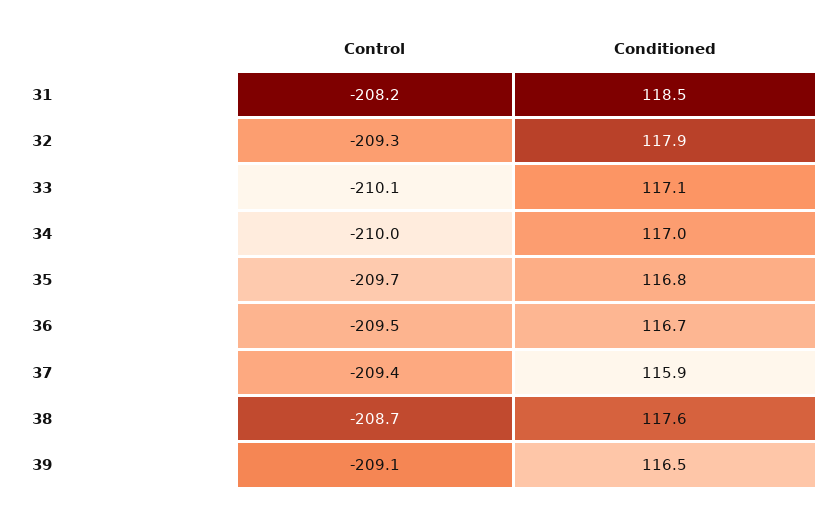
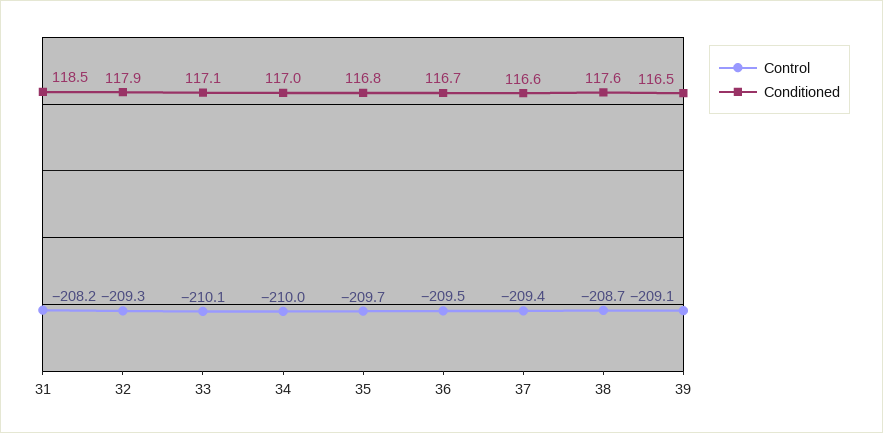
  {
    "Control": {
      "31": -208.2,
      "32": -209.3,
      "33": -210.1,
      "34": -210,
      "35": -209.7,
      "36": -209.5,
      "37": -209.4,
      "38": -208.7,
      "39": -209.1
    },
    "Conditioned": {
      "31": 118.5,
      "32": 117.9,
      "33": 117.1,
      "34": 117,
      "35": 116.8,
      "36": 116.7,
-     "37": 115.9,
+     "37": 116.6,
      "38": 117.6,
      "39": 116.5
    }
  }

